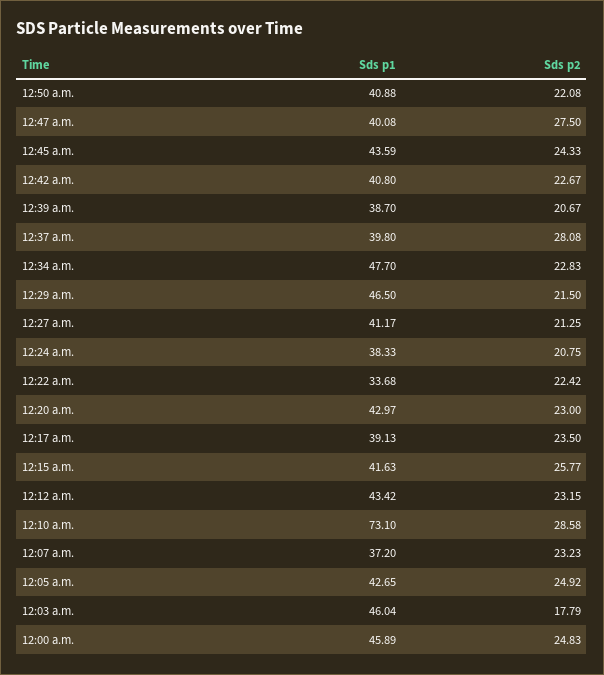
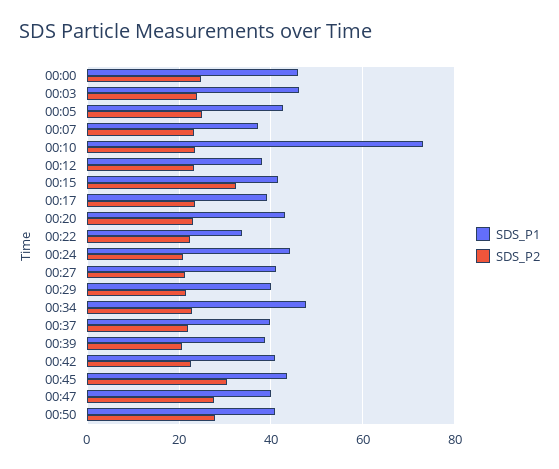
  {
    "Sds p1": {
      "12:50 a.m.": 40.88,
      "12:47 a.m.": 40.08,
      "12:45 a.m.": 43.59,
      "12:42 a.m.": 40.8,
      "12:39 a.m.": 38.7,
      "12:37 a.m.": 39.8,
      "12:34 a.m.": 47.7,
-     "12:29 a.m.": 46.5,
+     "12:29 a.m.": 40,
      "12:27 a.m.": 41.17,
-     "12:24 a.m.": 38.33,
+     "12:24 a.m.": 44,
      "12:22 a.m.": 33.68,
      "12:20 a.m.": 42.97,
      "12:17 a.m.": 39.13,
      "12:15 a.m.": 41.63,
-     "12:12 a.m.": 43.42,
+     "12:12 a.m.": 38,
      "12:10 a.m.": 73.1,
      "12:07 a.m.": 37.2,
      "12:05 a.m.": 42.65,
      "12:03 a.m.": 46.04,
      "12:00 a.m.": 45.89
    },
    "Sds p2": {
-     "12:50 a.m.": 22.08,
+     "12:50 a.m.": 28,
      "12:47 a.m.": 27.5,
-     "12:45 a.m.": 24.33,
+     "12:45 a.m.": 30,
      "12:42 a.m.": 22.67,
      "12:39 a.m.": 20.67,
-     "12:37 a.m.": 28.08,
+     "12:37 a.m.": 22,
      "12:34 a.m.": 22.83,
      "12:29 a.m.": 21.5,
      "12:27 a.m.": 21.25,
      "12:24 a.m.": 20.75,
      "12:22 a.m.": 22.42,
      "12:20 a.m.": 23,
      "12:17 a.m.": 23.5,
-     "12:15 a.m.": 25.77,
+     "12:15 a.m.": 32,
      "12:12 a.m.": 23.15,
-     "12:10 a.m.": 28.58,
+     "12:10 a.m.": 24,
      "12:07 a.m.": 23.23,
      "12:05 a.m.": 24.92,
-     "12:03 a.m.": 17.79,
+     "12:03 a.m.": 24,
      "12:00 a.m.": 24.83
    }
  }

